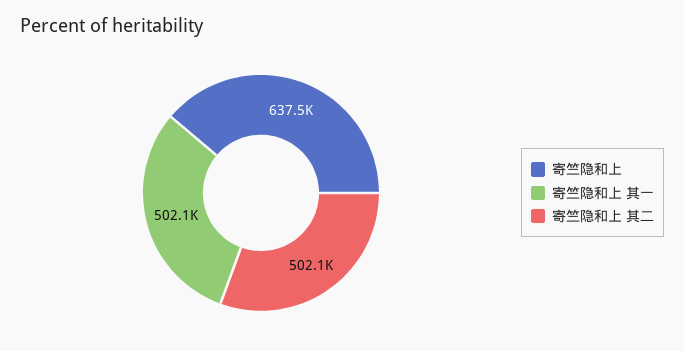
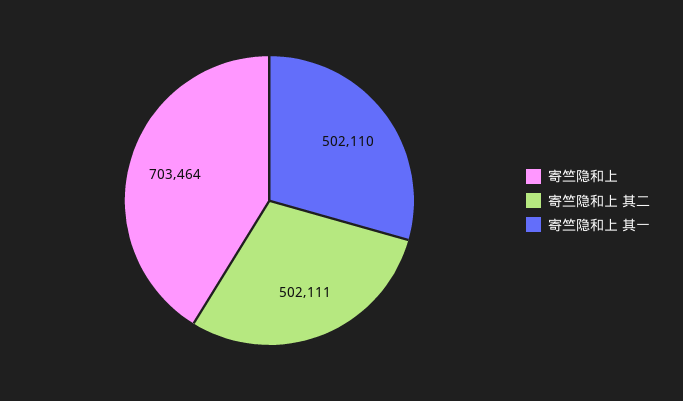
  {
-   "寄竺隐和上": 637500,
+   "寄竺隐和上": 703464,
    "寄竺隐和上 其一": 502110,
    "寄竺隐和上 其二": 502111
  }

